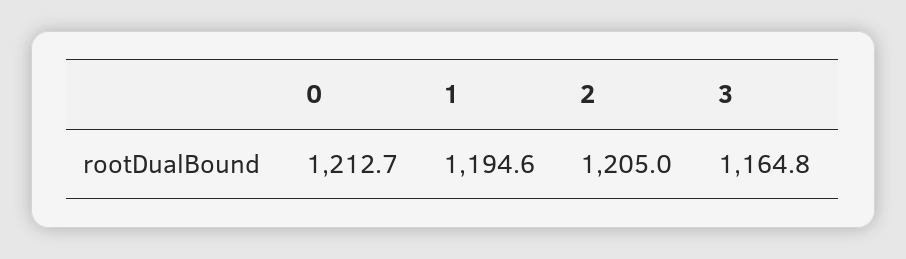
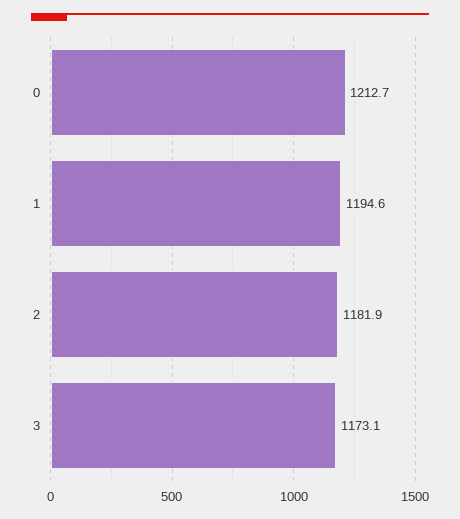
  {
    "0": 1212.7,
    "1": 1194.6,
-   "2": 1205,
+   "2": 1181.9,
-   "3": 1164.8
+   "3": 1173.1
  }

